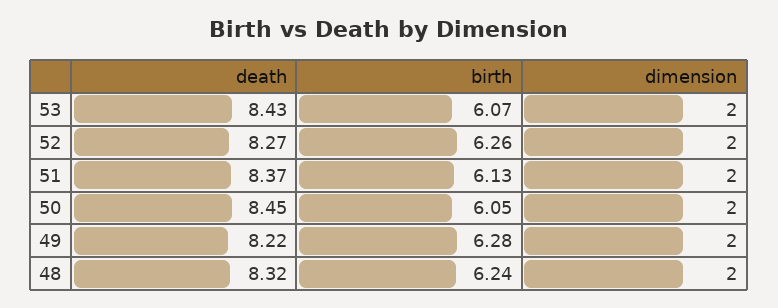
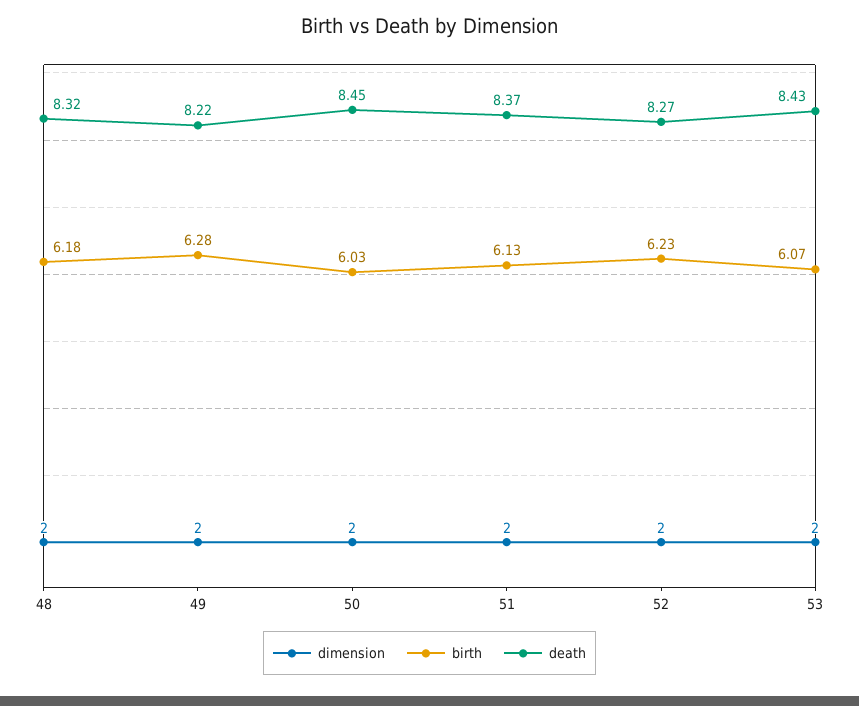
  {
    "death": {
      "53": 8.43,
      "52": 8.27,
      "51": 8.37,
      "50": 8.45,
      "49": 8.22,
      "48": 8.32
    },
    "birth": {
      "53": 6.07,
-     "52": 6.26,
+     "52": 6.23,
      "51": 6.13,
-     "50": 6.05,
+     "50": 6.03,
      "49": 6.28,
-     "48": 6.24
+     "48": 6.18
    },
    "dimension": {
      "53": 2,
      "52": 2,
      "51": 2,
      "50": 2,
      "49": 2,
      "48": 2
    }
  }

